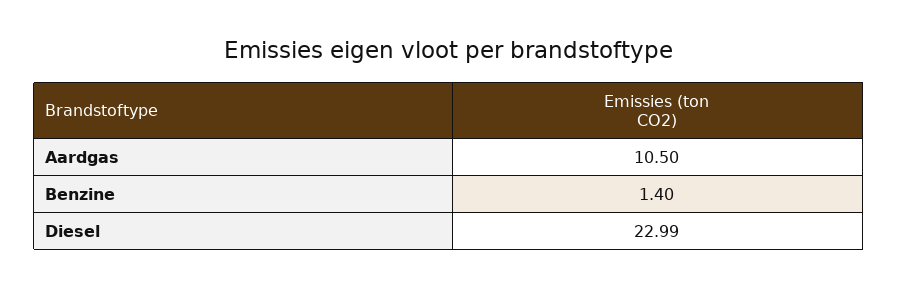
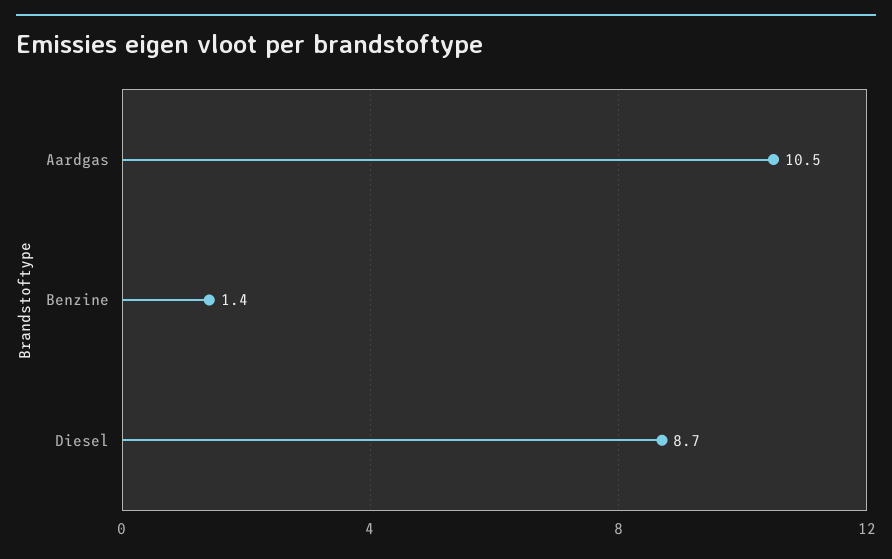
  {
    "Aardgas": 10.5,
    "Benzine": 1.4,
-   "Diesel": 22.99
+   "Diesel": 8.7
  }

